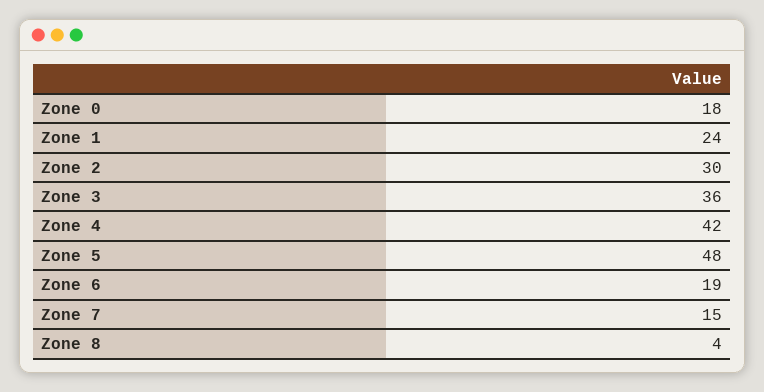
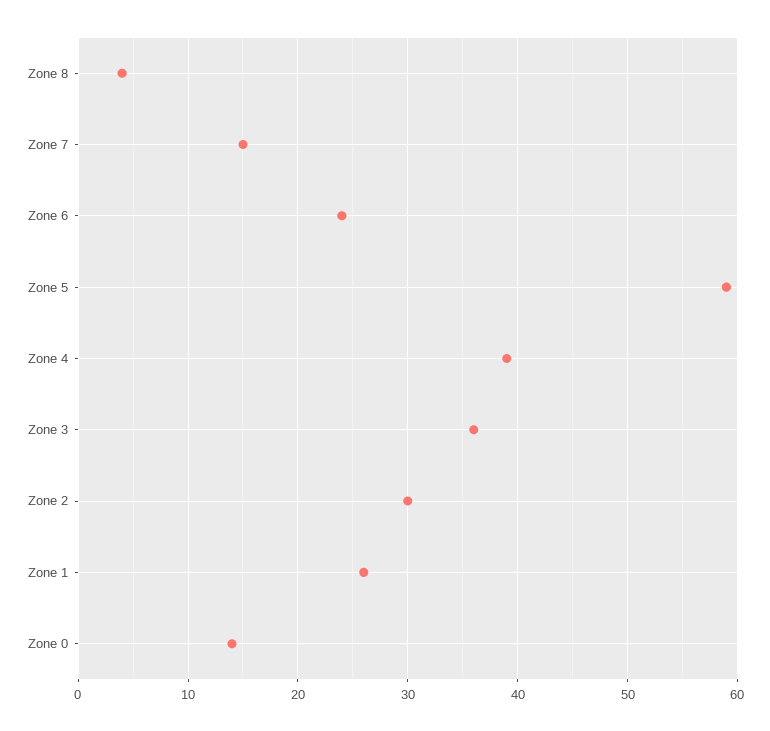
  {
-   "Zone 0": 18,
+   "Zone 0": 14,
-   "Zone 1": 24,
+   "Zone 1": 26,
    "Zone 2": 30,
    "Zone 3": 36,
-   "Zone 4": 42,
+   "Zone 4": 39,
-   "Zone 5": 48,
+   "Zone 5": 59,
-   "Zone 6": 19,
+   "Zone 6": 24,
    "Zone 7": 15,
    "Zone 8": 4
  }

